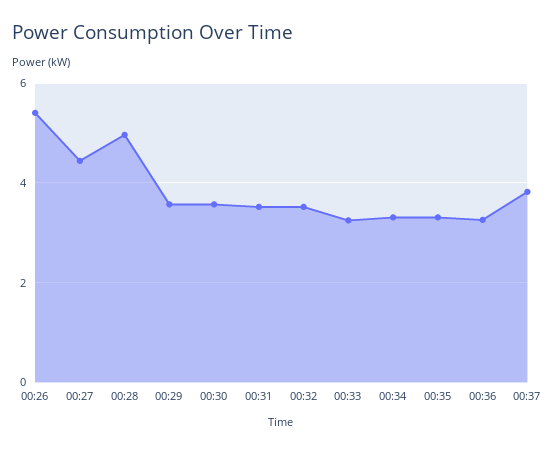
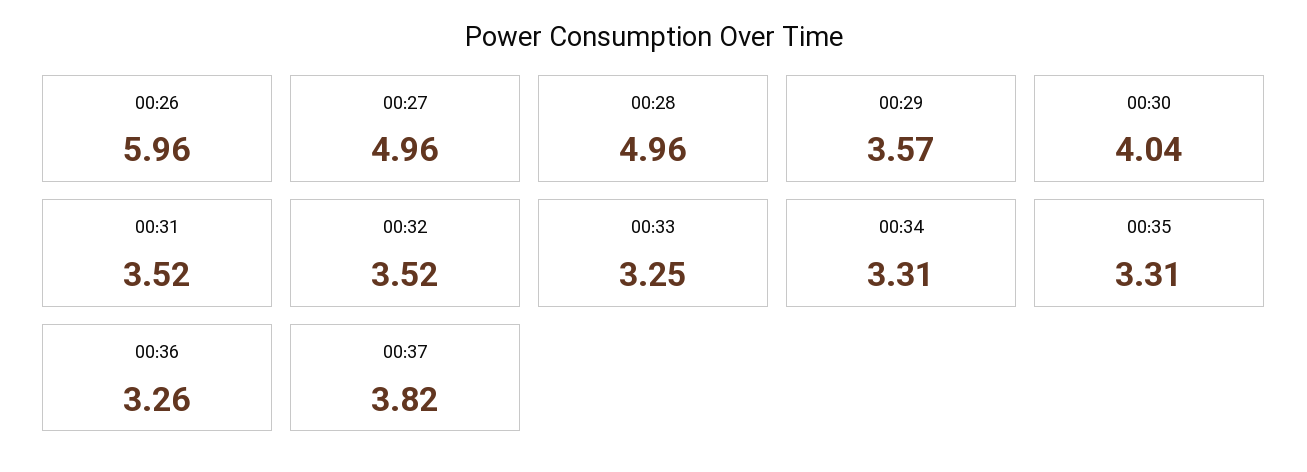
  {
-   "00:26": 5.4,
+   "00:26": 5.96,
-   "00:27": 4.4,
+   "00:27": 4.96,
    "00:28": 4.96,
    "00:29": 3.57,
-   "00:30": 3.6,
+   "00:30": 4.04,
    "00:31": 3.52,
    "00:32": 3.52,
    "00:33": 3.25,
    "00:34": 3.31,
    "00:35": 3.31,
    "00:36": 3.26,
    "00:37": 3.82
  }

